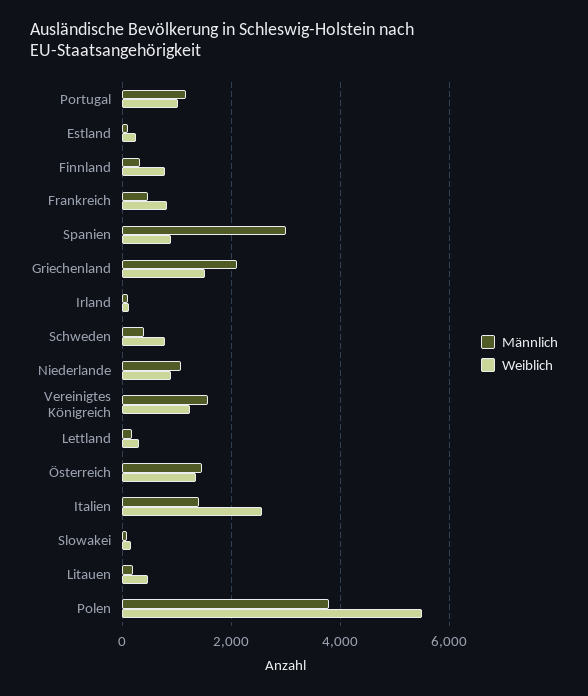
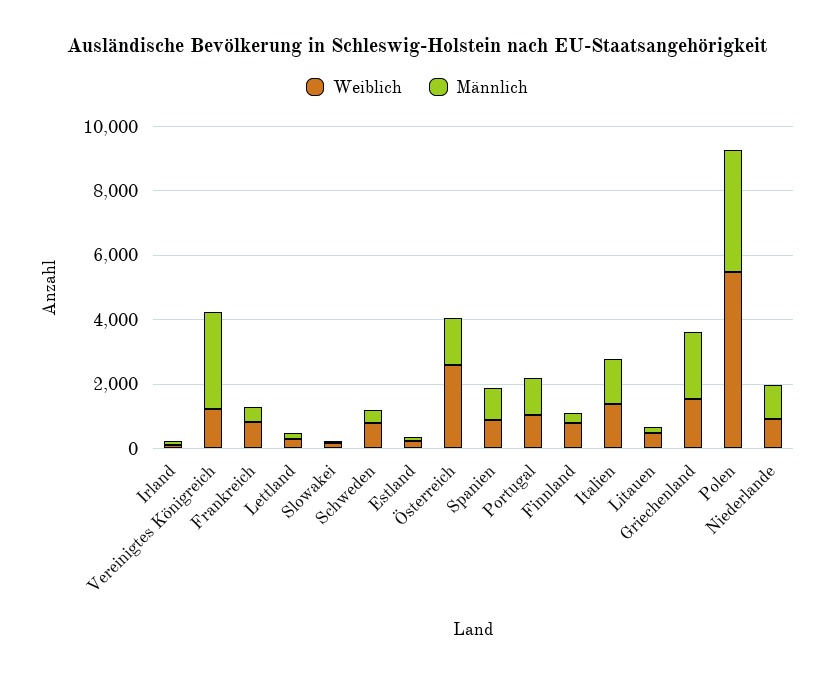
  {
    "Männlich": {
      "Portugal": 1200,
      "Estland": 200,
      "Finnland": 400,
      "Frankreich": 400,
-     "Spanien": 3000,
+     "Spanien": 1000,
      "Griechenland": 2200,
      "Irland": 200,
      "Schweden": 400,
      "Niederlande": 1000,
-     "Vereinigtes Königreich": 1600,
+     "Vereinigtes Königreich": 3000,
      "Lettland": 200,
      "Österreich": 1400,
      "Italien": 1400,
      "Slowakei": 0,
      "Litauen": 200,
      "Polen": 3800
    },
    "Weiblich": {
      "Portugal": 1000,
      "Estland": 200,
      "Finnland": 800,
      "Frankreich": 800,
      "Spanien": 800,
      "Griechenland": 1600,
      "Irland": 200,
      "Schweden": 800,
      "Niederlande": 1000,
      "Vereinigtes Königreich": 1200,
      "Lettland": 400,
-     "Österreich": 1400,
+     "Österreich": 2500,
-     "Italien": 2600,
+     "Italien": 1500,
      "Slowakei": 200,
      "Litauen": 400,
      "Polen": 5400
    }
  }

